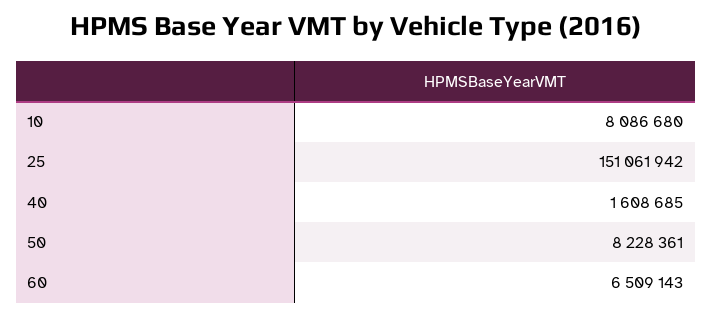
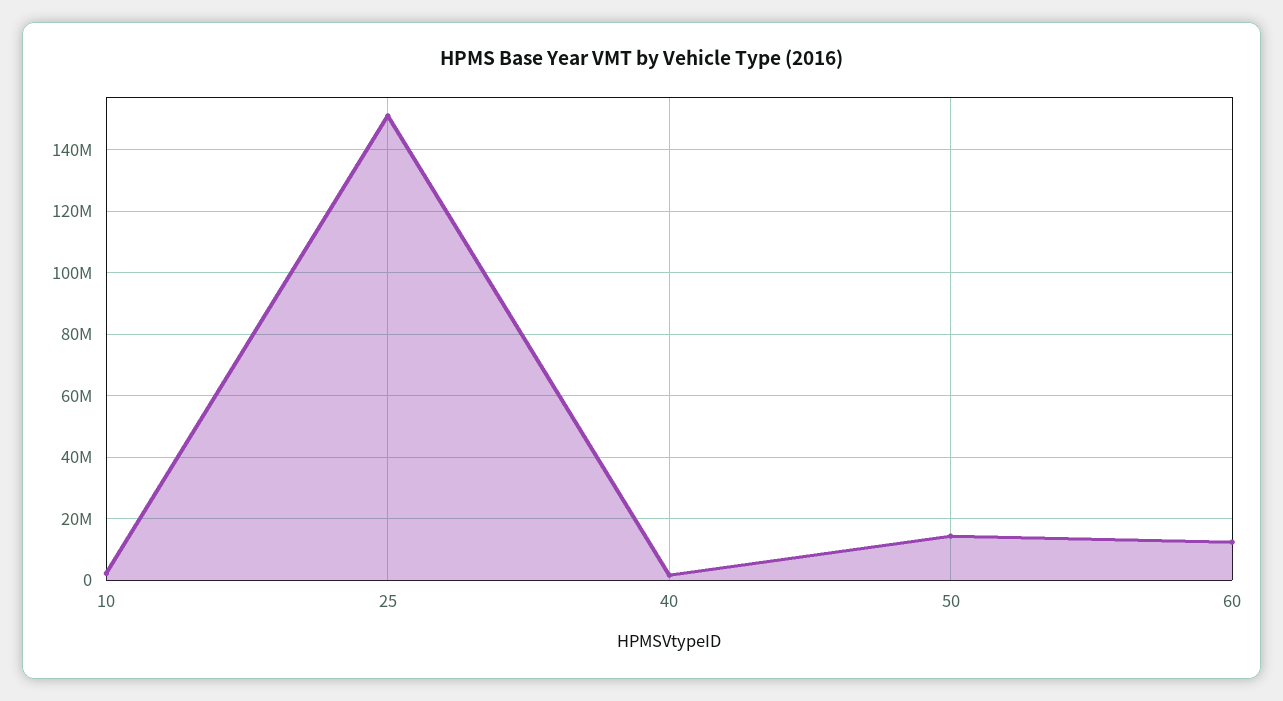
  {
-   "10": 8086680,
+   "10": 2000000,
    "25": 151061942,
    "40": 1608685,
-   "50": 8228361,
+   "50": 14000000,
-   "60": 6509143
+   "60": 12000000
  }

